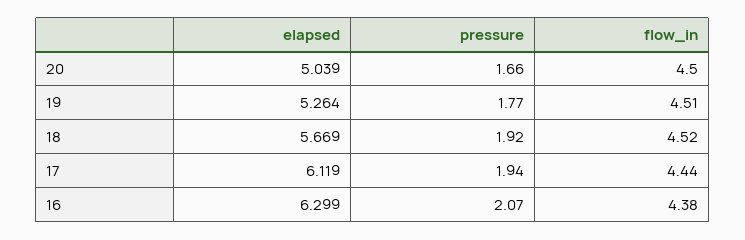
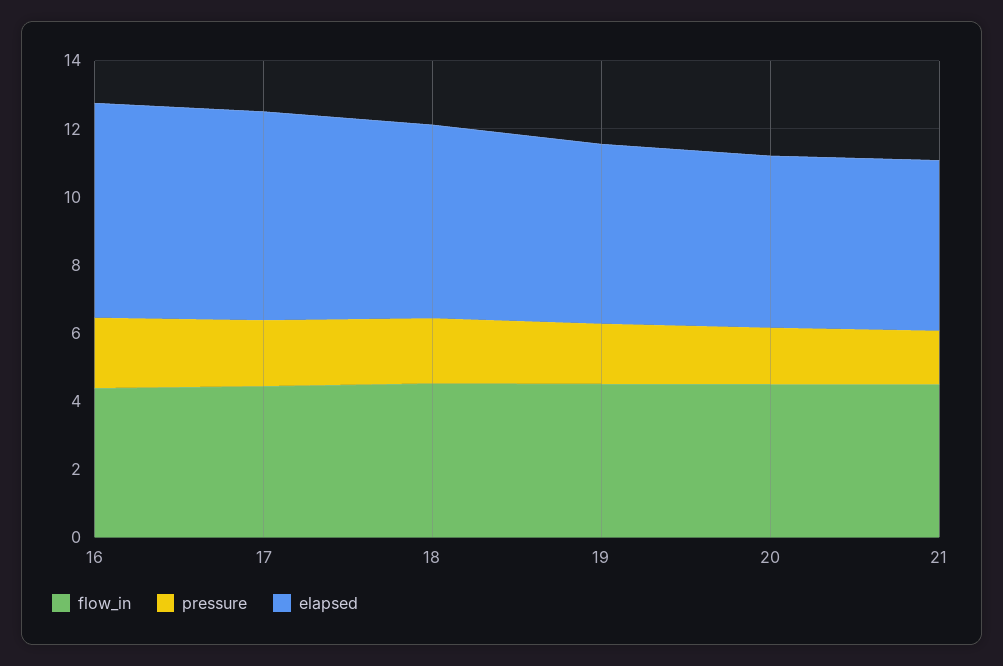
  {
    "elapsed": {
      "20": 5.039,
      "19": 5.264,
      "18": 5.669,
      "17": 6.119,
-     "16": 6.299
+     "16": 6.299,
+     "21": 5
    },
    "pressure": {
      "20": 1.66,
      "19": 1.77,
      "18": 1.92,
      "17": 1.94,
-     "16": 2.07
+     "16": 2.07,
+     "21": 1.5
    },
    "flow_in": {
      "20": 4.5,
      "19": 4.51,
      "18": 4.52,
      "17": 4.44,
-     "16": 4.38
+     "16": 4.38,
+     "21": 4.5
    }
  }

